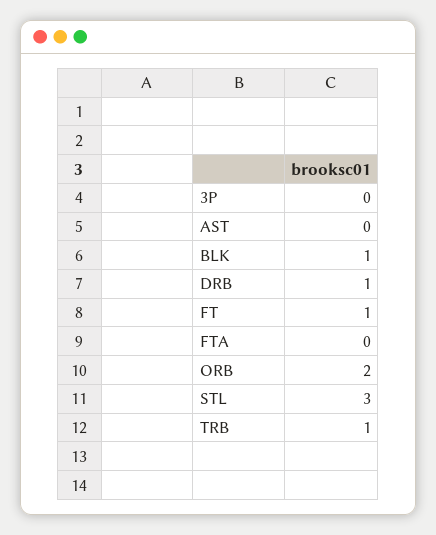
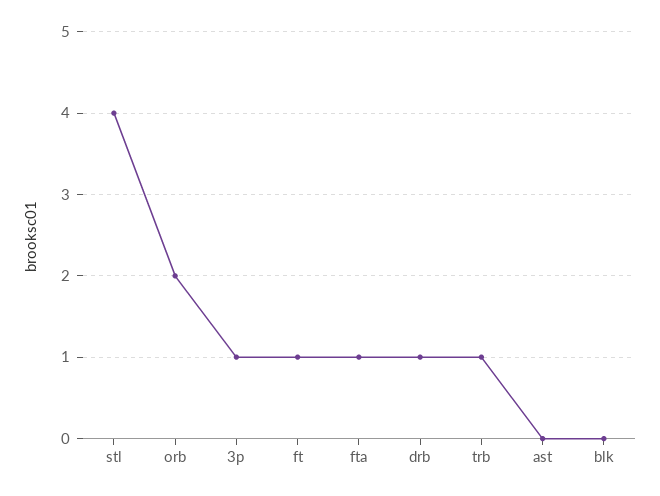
  {
-   "3P": 0,
+   "3P": 1,
    "AST": 0,
-   "BLK": 1,
+   "BLK": 0,
    "DRB": 1,
    "FT": 1,
-   "FTA": 0,
+   "FTA": 1,
    "ORB": 2,
-   "STL": 3,
+   "STL": 4,
    "TRB": 1
  }

